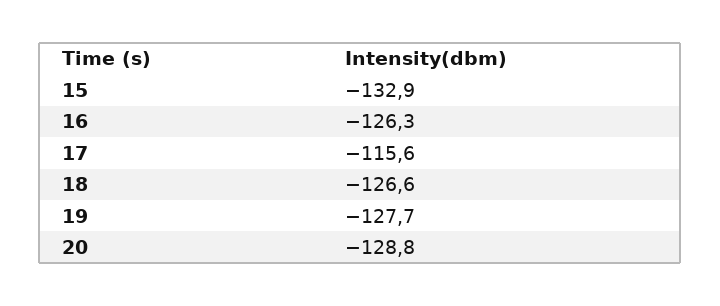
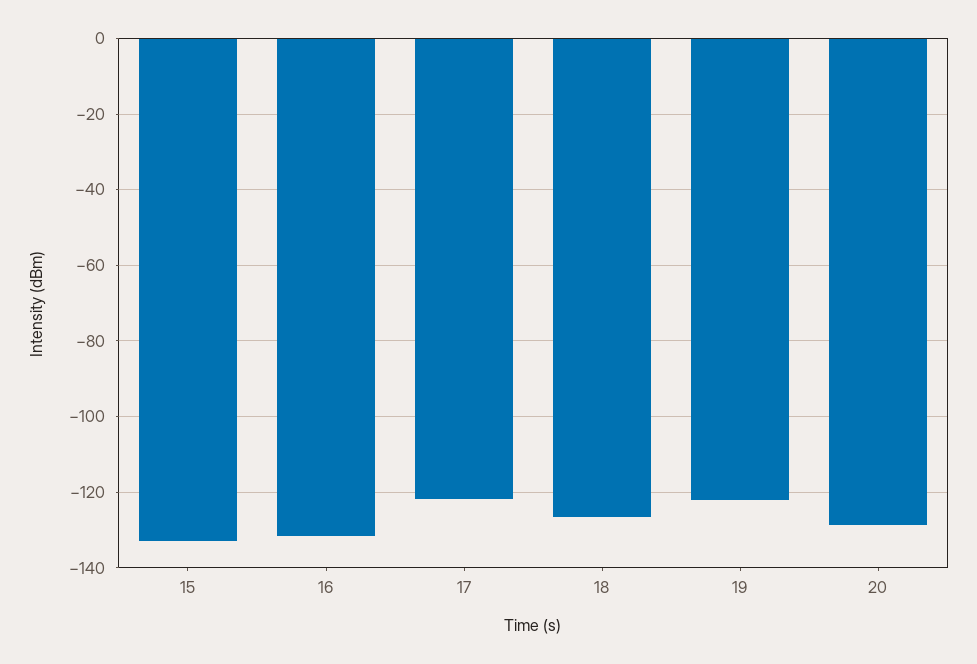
  {
    "15": -132.9,
-   "16": -126.3,
+   "16": -132,
-   "17": -115.6,
+   "17": -122,
    "18": -126.6,
-   "19": -127.7,
+   "19": -122,
    "20": -128.8
  }

